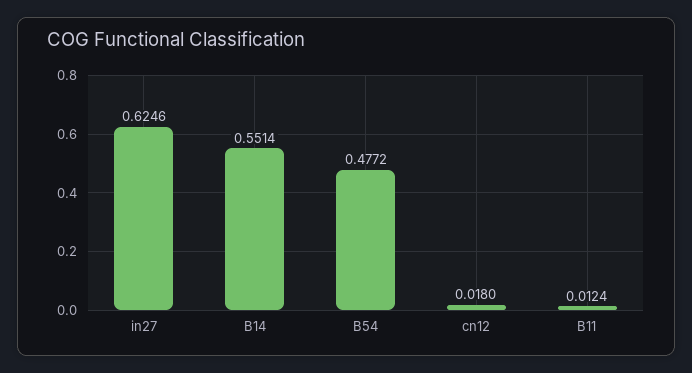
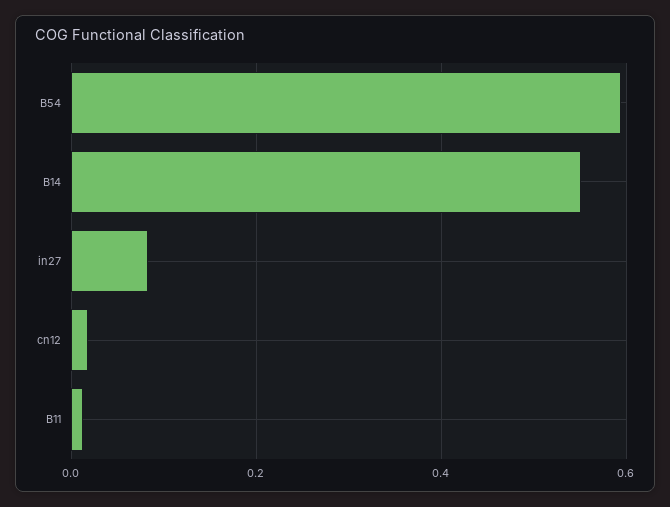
  {
-   "in27": 0.6246,
+   "in27": 0.08,
    "B14": 0.5514,
-   "B54": 0.4772,
+   "B54": 0.6,
    "cn12": 0.018,
    "B11": 0.0124
  }

